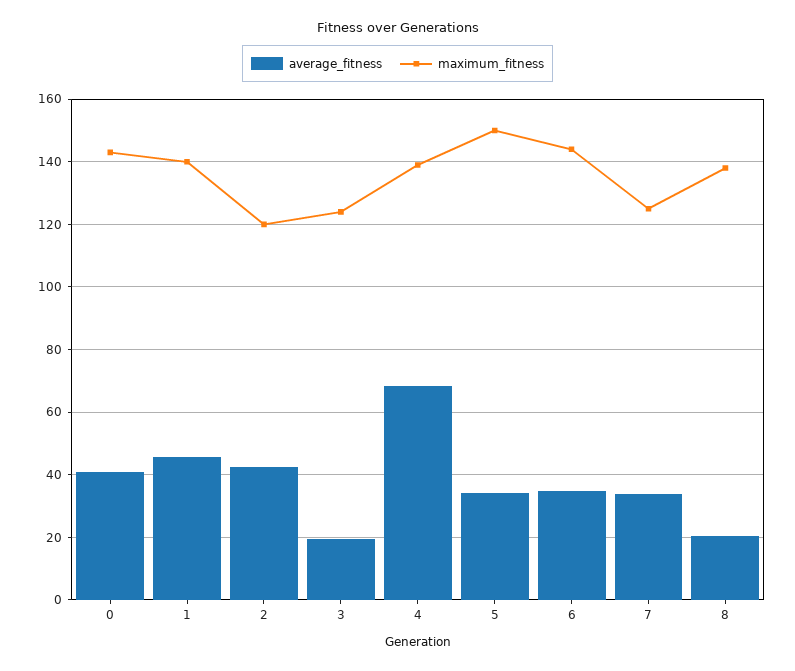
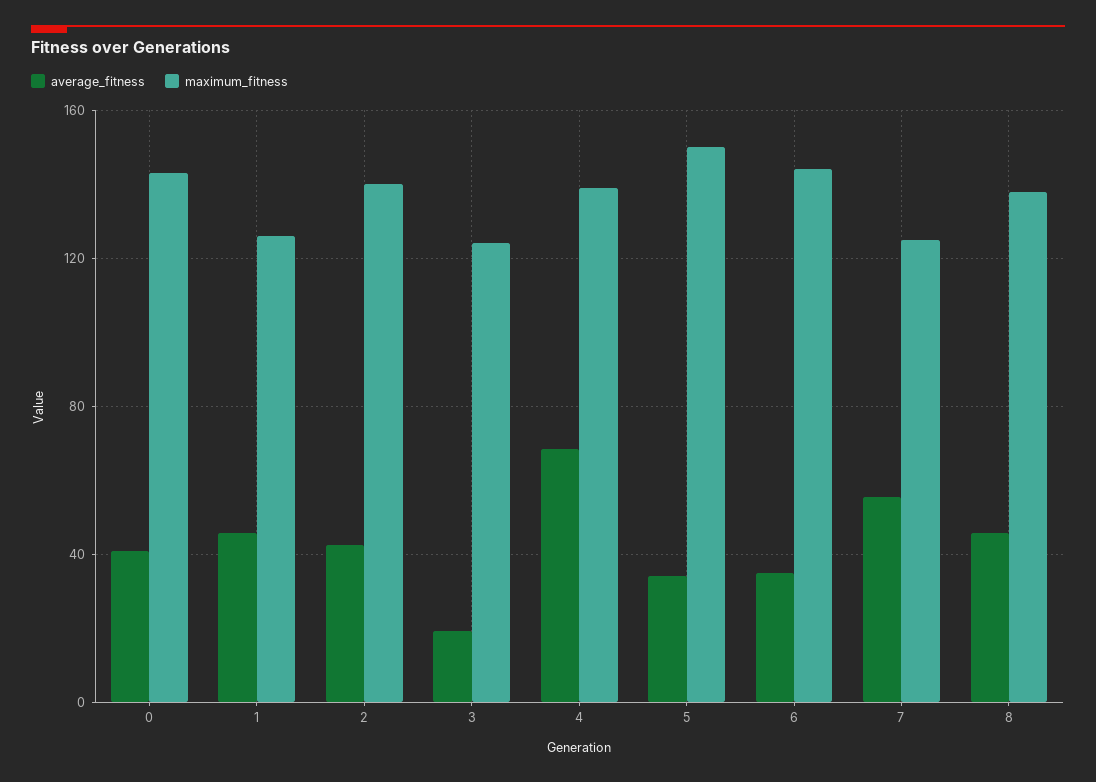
  {
    "average_fitness": {
      "0": 40,
      "1": 46,
      "2": 42,
      "3": 20,
      "4": 68,
      "5": 34,
      "6": 34,
-     "7": 34,
+     "7": 55,
-     "8": 20
+     "8": 45
    },
    "maximum_fitness": {
      "0": 144,
-     "1": 140,
+     "1": 125,
-     "2": 120,
+     "2": 140,
      "3": 124,
      "4": 140,
      "5": 150,
      "6": 144,
      "7": 126,
      "8": 138
    }
  }

